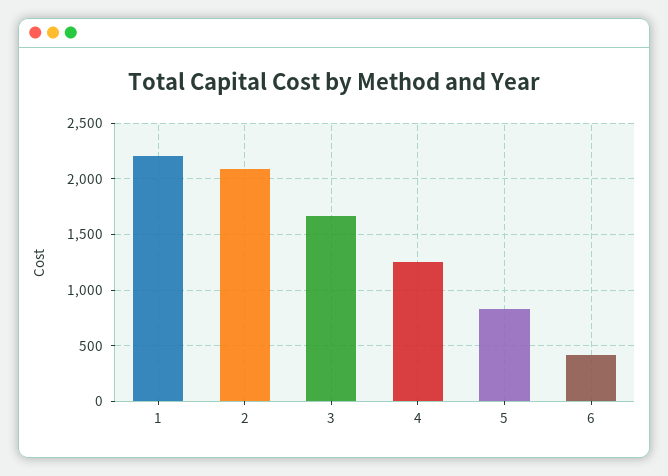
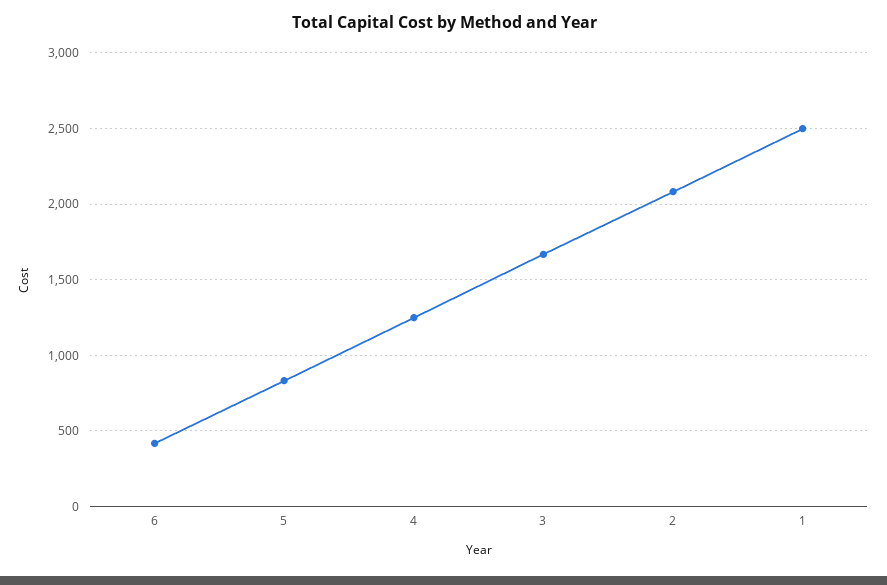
  {
-   "1": 2200,
+   "1": 2500,
    "2": 2100,
    "3": 1650,
    "4": 1250,
    "5": 850,
    "6": 400
  }

